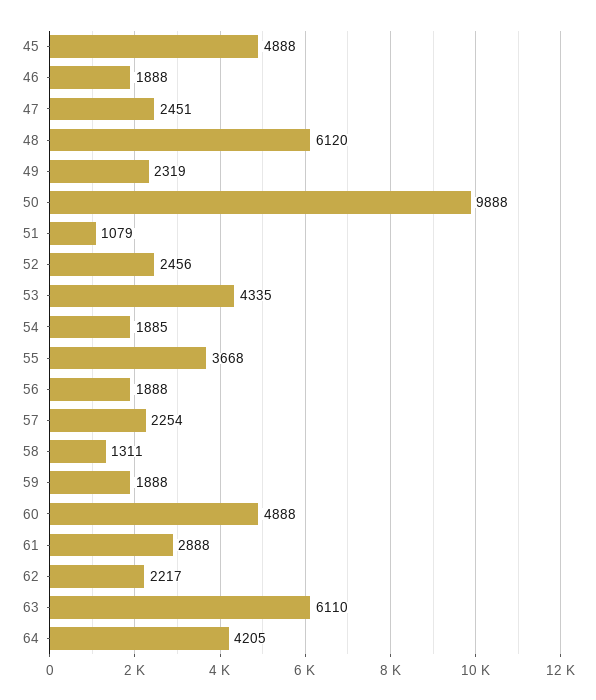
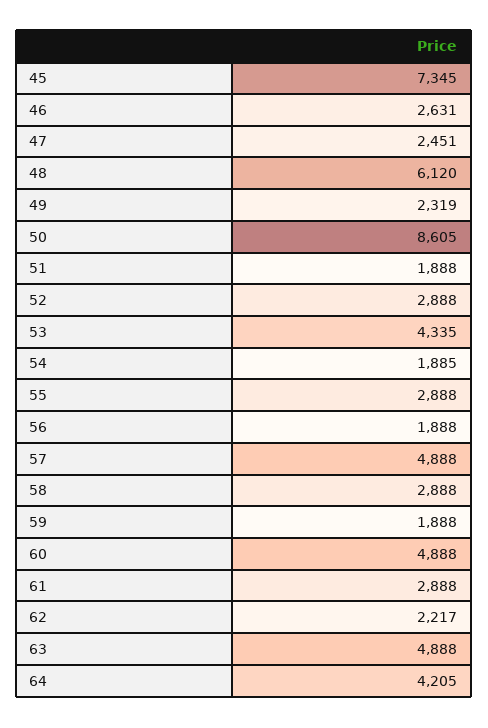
  {
-   "45": 4888,
+   "45": 7345,
-   "46": 1888,
+   "46": 2631,
    "47": 2451,
    "48": 6120,
    "49": 2319,
-   "50": 9888,
+   "50": 8605,
-   "51": 1079,
+   "51": 1888,
-   "52": 2456,
+   "52": 2888,
    "53": 4335,
    "54": 1885,
-   "55": 3668,
+   "55": 2888,
    "56": 1888,
-   "57": 2254,
+   "57": 4888,
-   "58": 1311,
+   "58": 2888,
    "59": 1888,
    "60": 4888,
    "61": 2888,
    "62": 2217,
-   "63": 6110,
+   "63": 4888,
    "64": 4205
  }

